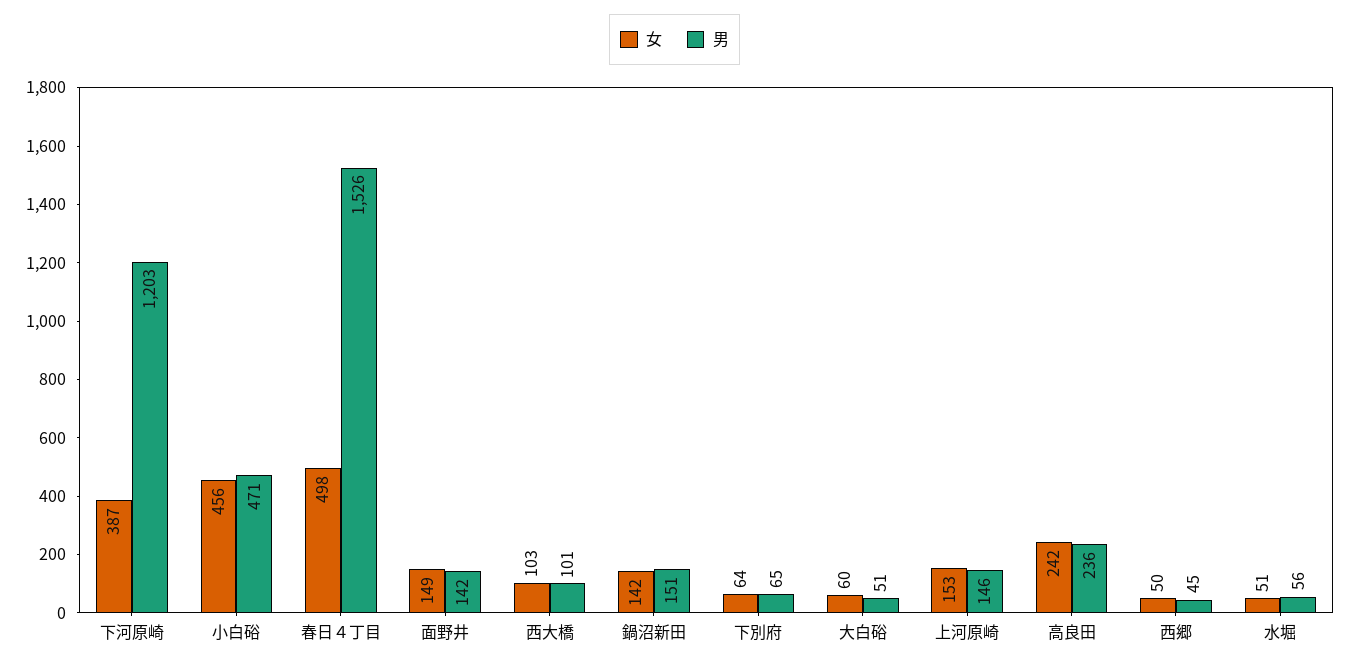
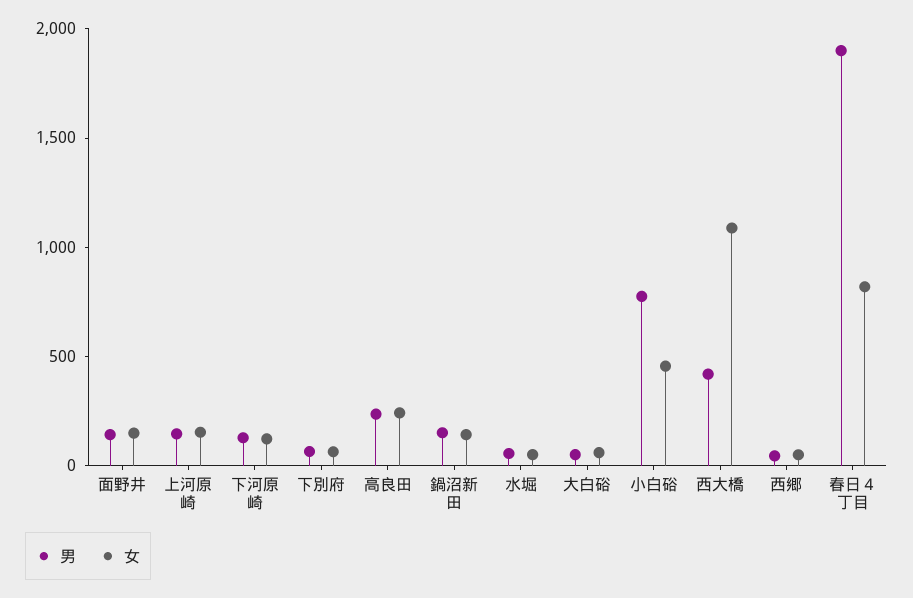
  {
    "女": {
-     "下河原崎": 387,
+     "下河原崎": 100,
      "小白硲": 456,
-     "春日４丁目": 498,
+     "春日４丁目": 800,
      "面野井": 149,
-     "西大橋": 103,
+     "西大橋": 1100,
      "鍋沼新田": 142,
      "下別府": 64,
      "大白硲": 60,
      "上河原崎": 153,
      "高良田": 242,
      "西郷": 50,
      "水堀": 51
    },
    "男": {
-     "下河原崎": 1203,
+     "下河原崎": 100,
-     "小白硲": 471,
+     "小白硲": 800,
-     "春日４丁目": 1526,
+     "春日４丁目": 1900,
      "面野井": 142,
-     "西大橋": 101,
+     "西大橋": 400,
      "鍋沼新田": 151,
      "下別府": 65,
      "大白硲": 51,
      "上河原崎": 146,
      "高良田": 236,
      "西郷": 45,
      "水堀": 56
    }
  }

